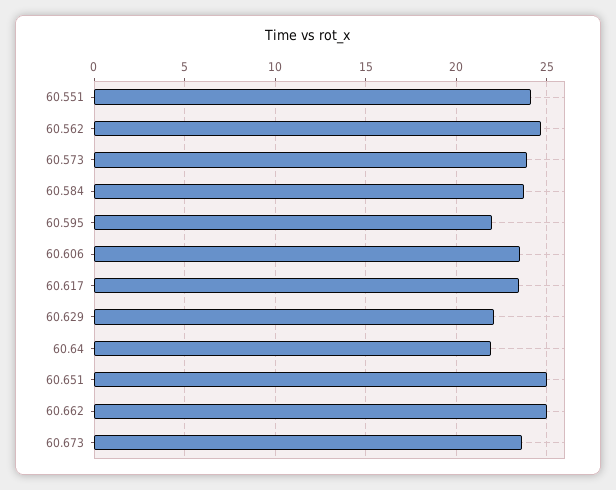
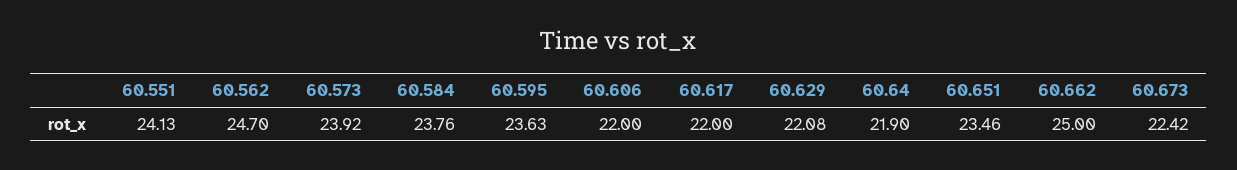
  {
    "60.551": 24.13,
    "60.562": 24.7,
    "60.573": 23.92,
    "60.584": 23.76,
-   "60.595": 22,
+   "60.595": 23.63,
-   "60.606": 23.5,
+   "60.606": 22,
-   "60.617": 23.5,
+   "60.617": 22,
    "60.629": 22.08,
    "60.64": 21.9,
-   "60.651": 25,
+   "60.651": 23.46,
    "60.662": 25,
-   "60.673": 23.5
+   "60.673": 22.42
  }

